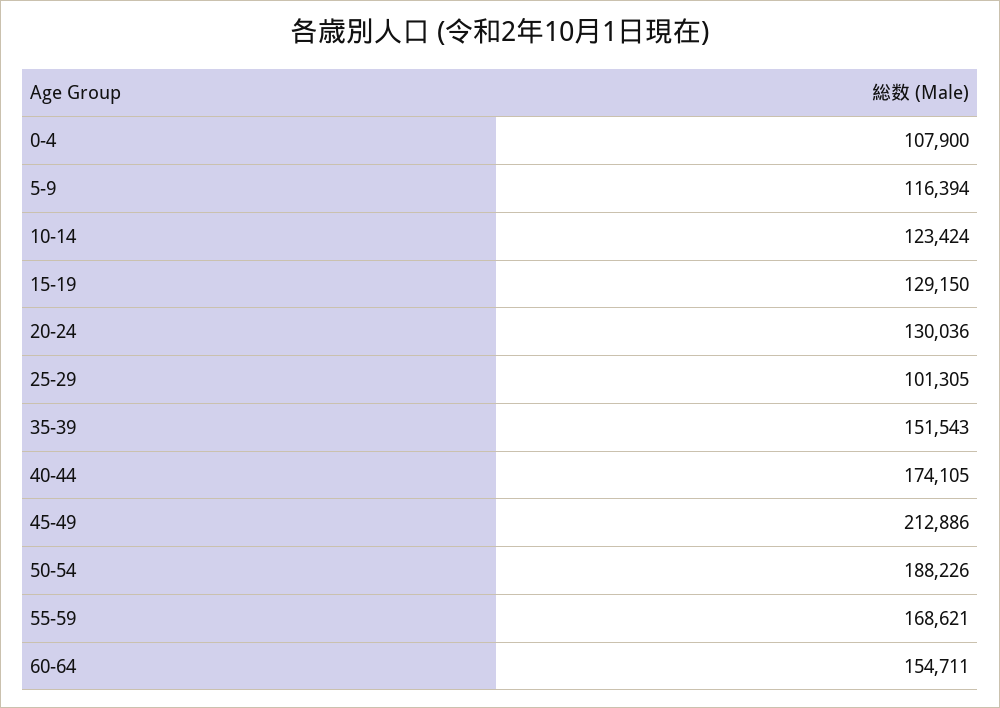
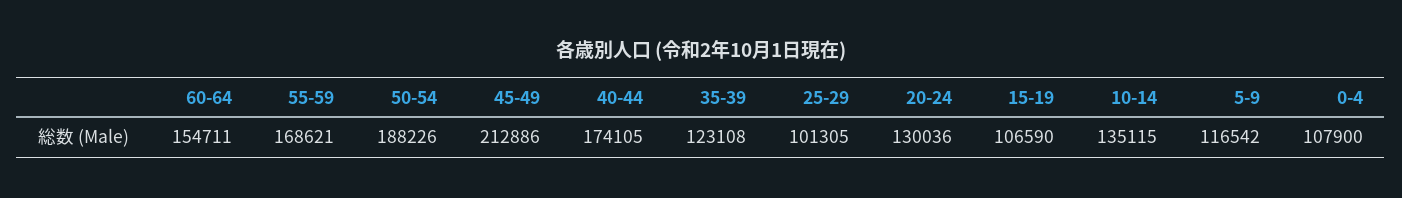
  {
    "0-4": 107900,
-   "5-9": 116394,
+   "5-9": 116542,
-   "10-14": 123424,
+   "10-14": 135115,
-   "15-19": 129150,
+   "15-19": 106590,
    "20-24": 130036,
    "25-29": 101305,
-   "35-39": 151543,
+   "35-39": 123108,
    "40-44": 174105,
    "45-49": 212886,
    "50-54": 188226,
    "55-59": 168621,
    "60-64": 154711
  }

